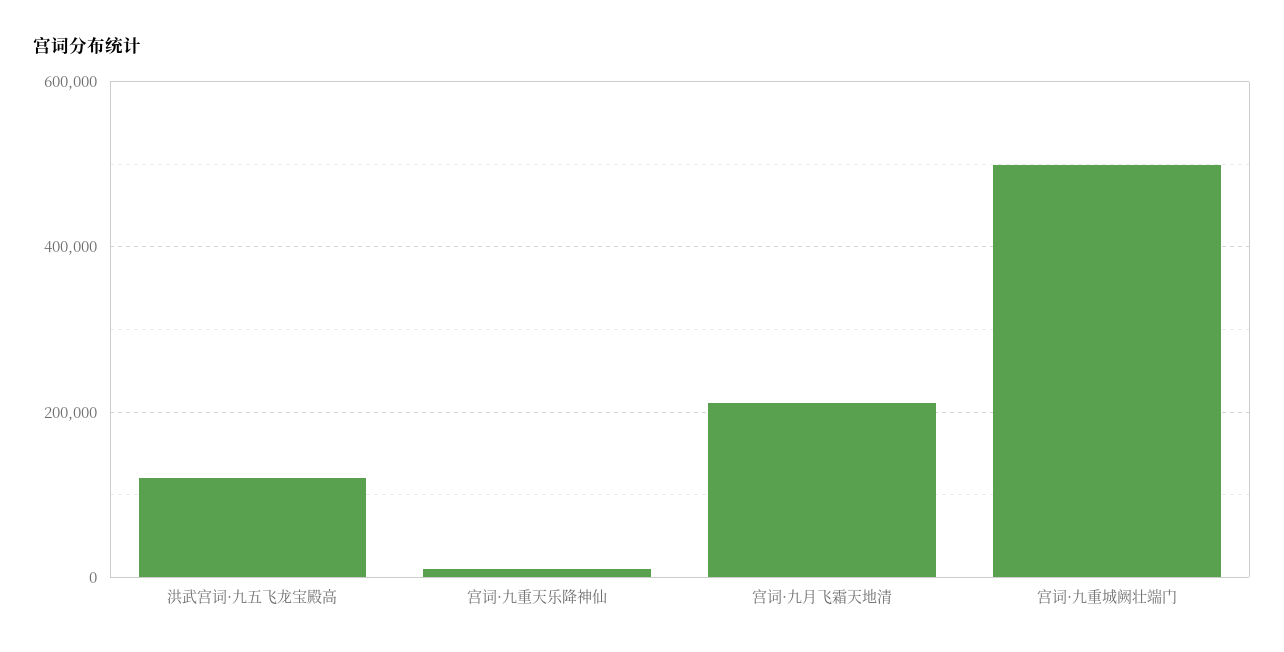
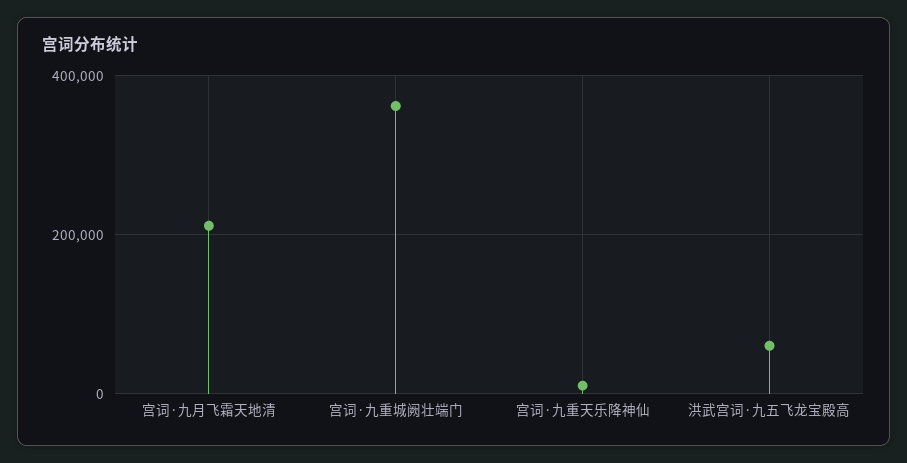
  {
-   "洪武宫词·九五飞龙宝殿高": 120000,
+   "洪武宫词·九五飞龙宝殿高": 60000,
    "宫词·九重天乐降神仙": 20000,
    "宫词·九月飞霜天地清": 220000,
-   "宫词·九重城阙壮端门": 500000
+   "宫词·九重城阙壮端门": 360000
  }

